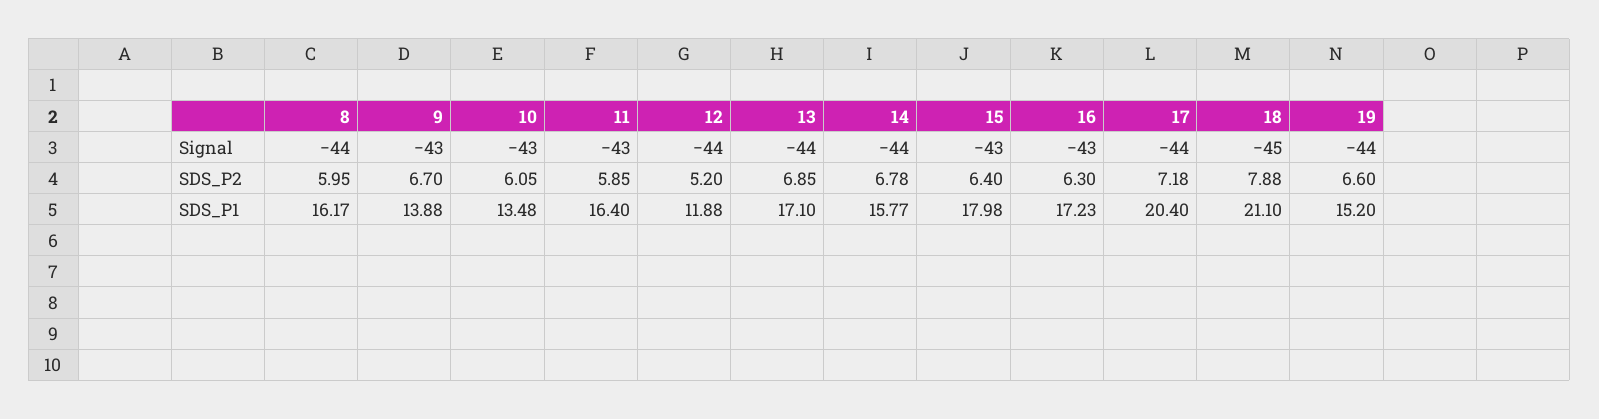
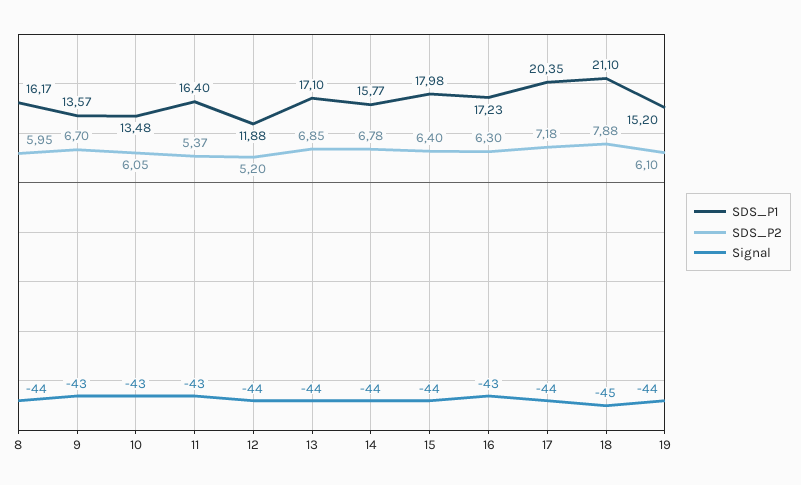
  {
    "Signal": {
      "8": -44,
      "9": -43,
      "10": -43,
      "11": -43,
      "12": -44,
      "13": -44,
      "14": -44,
-     "15": -43,
+     "15": -44,
      "16": -43,
      "17": -44,
      "18": -45,
      "19": -44
    },
    "SDS_P2": {
      "8": 5.95,
      "9": 6.7,
      "10": 6.05,
-     "11": 5.85,
+     "11": 5.37,
      "12": 5.2,
      "13": 6.85,
      "14": 6.78,
      "15": 6.4,
      "16": 6.3,
      "17": 7.18,
      "18": 7.88,
-     "19": 6.6
+     "19": 6.1
    },
    "SDS_P1": {
      "8": 16.17,
-     "9": 13.88,
+     "9": 13.57,
      "10": 13.48,
      "11": 16.4,
      "12": 11.88,
      "13": 17.1,
      "14": 15.77,
      "15": 17.98,
      "16": 17.23,
-     "17": 20.4,
+     "17": 20.35,
      "18": 21.1,
      "19": 15.2
    }
  }

